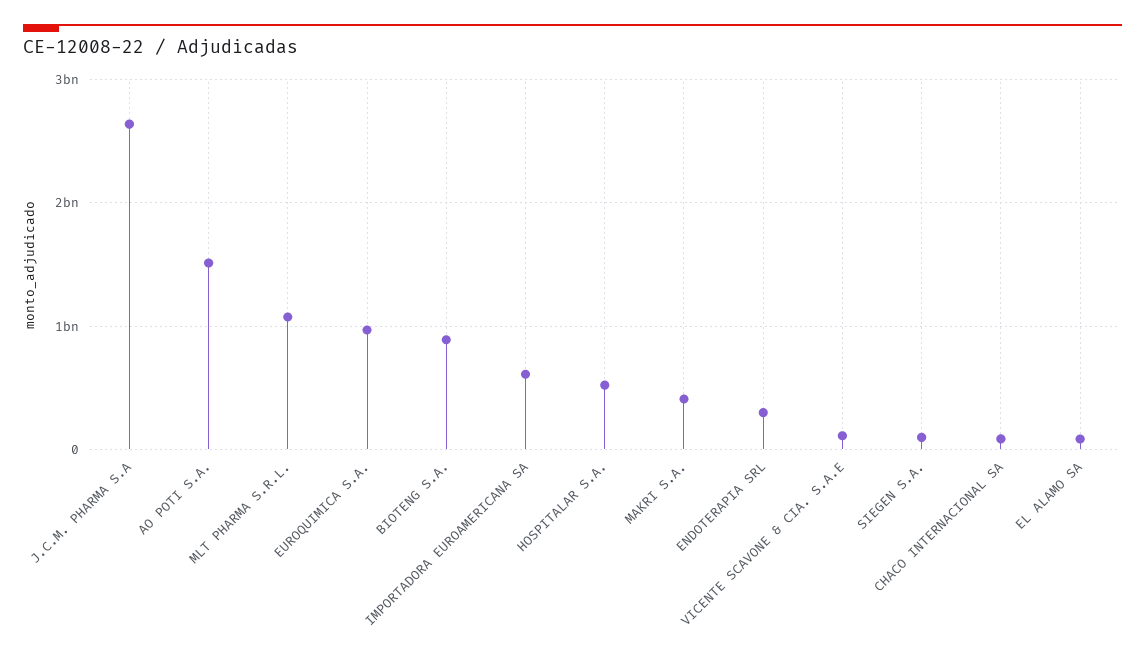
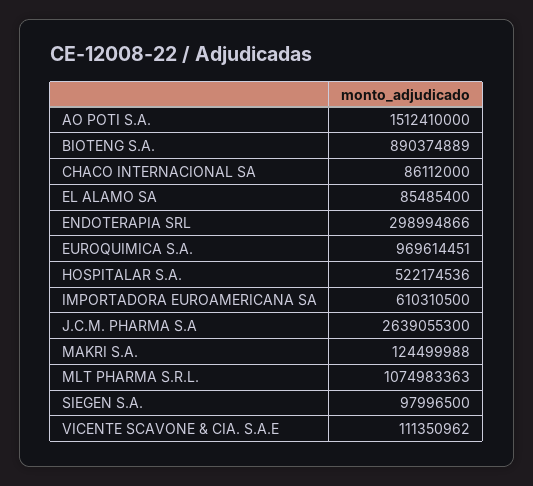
  {
    "J.C.M. PHARMA S.A": 2639055300,
    "AO POTI S.A.": 1512410000,
    "MLT PHARMA S.R.L.": 1074983363,
    "EUROQUIMICA S.A.": 969614451,
    "BIOTENG S.A.": 890374889,
    "IMPORTADORA EUROAMERICANA SA": 610310500,
    "HOSPITALAR S.A.": 522174536,
-   "MAKRI S.A.": 400000000,
+   "MAKRI S.A.": 124499988,
    "ENDOTERAPIA SRL": 298994866,
    "VICENTE SCAVONE & CIA. S.A.E": 111350962,
    "SIEGEN S.A.": 97996500,
    "CHACO INTERNACIONAL SA": 86112000,
    "EL ALAMO SA": 85485400
  }

